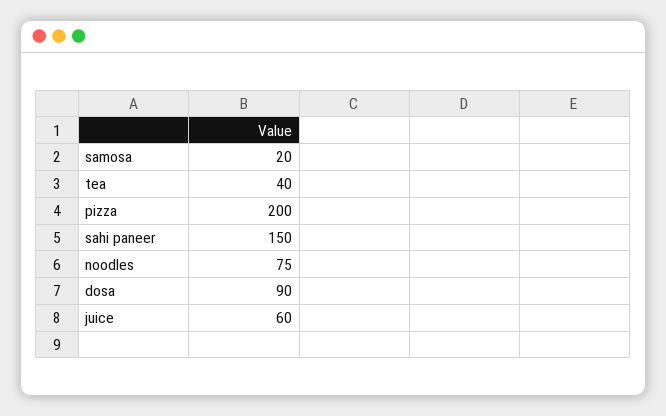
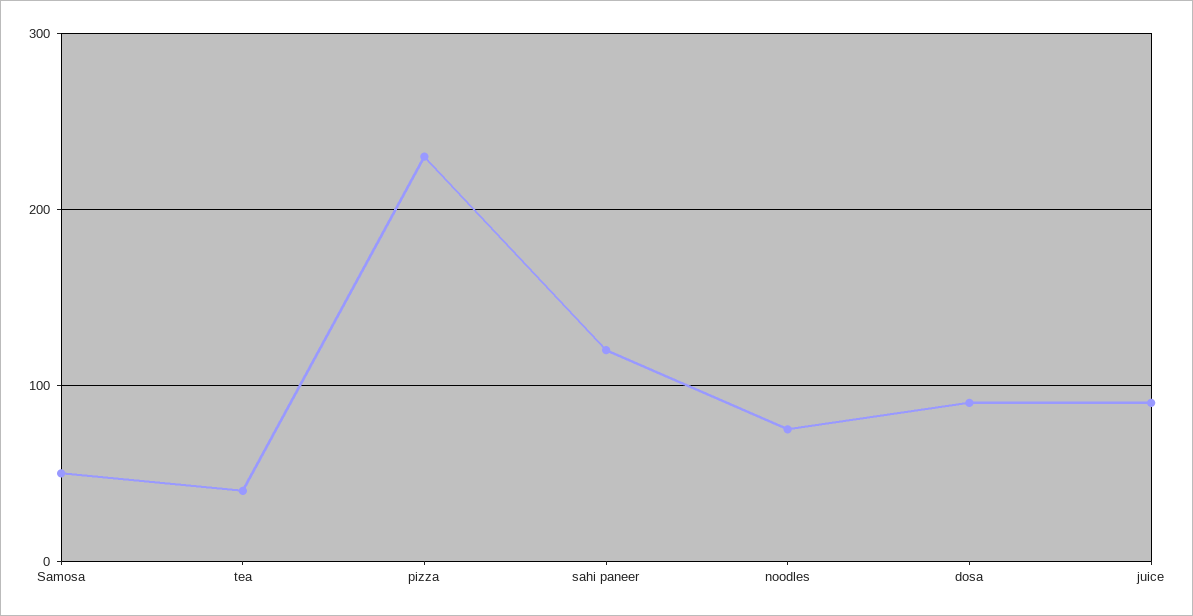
  {
-   "samosa": 20,
+   "samosa": 50,
    "tea": 40,
-   "pizza": 200,
+   "pizza": 230,
-   "sahi paneer": 150,
+   "sahi paneer": 120,
    "noodles": 75,
    "dosa": 90,
-   "juice": 60
+   "juice": 90
  }

